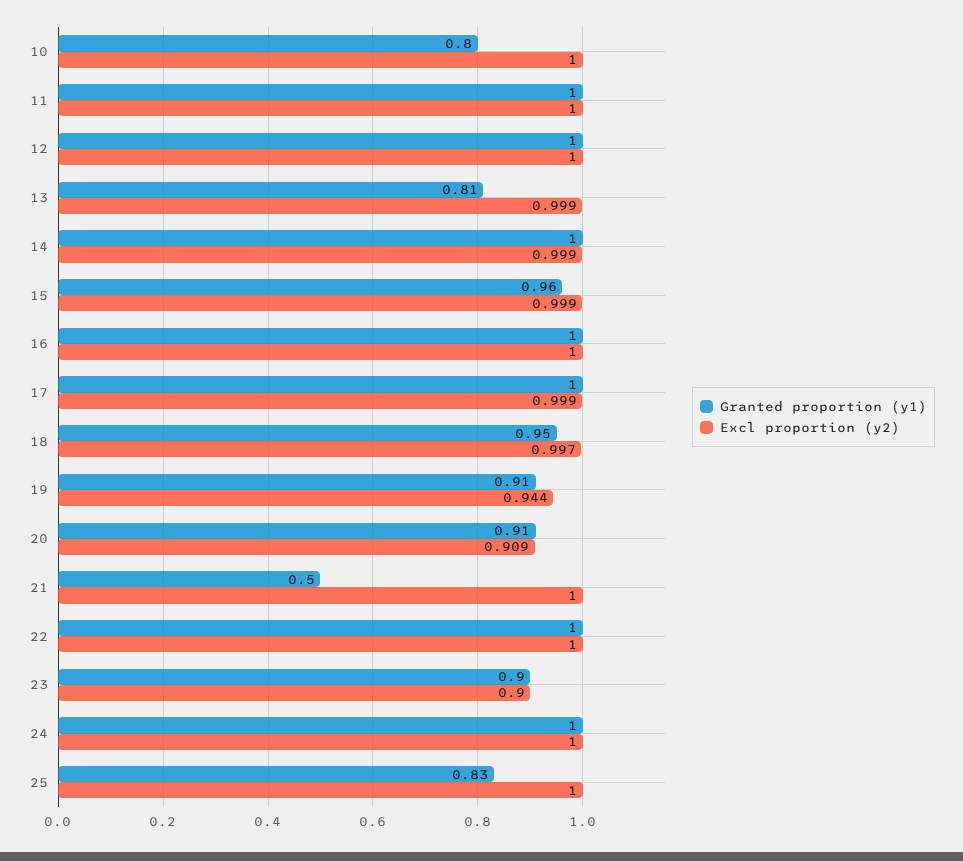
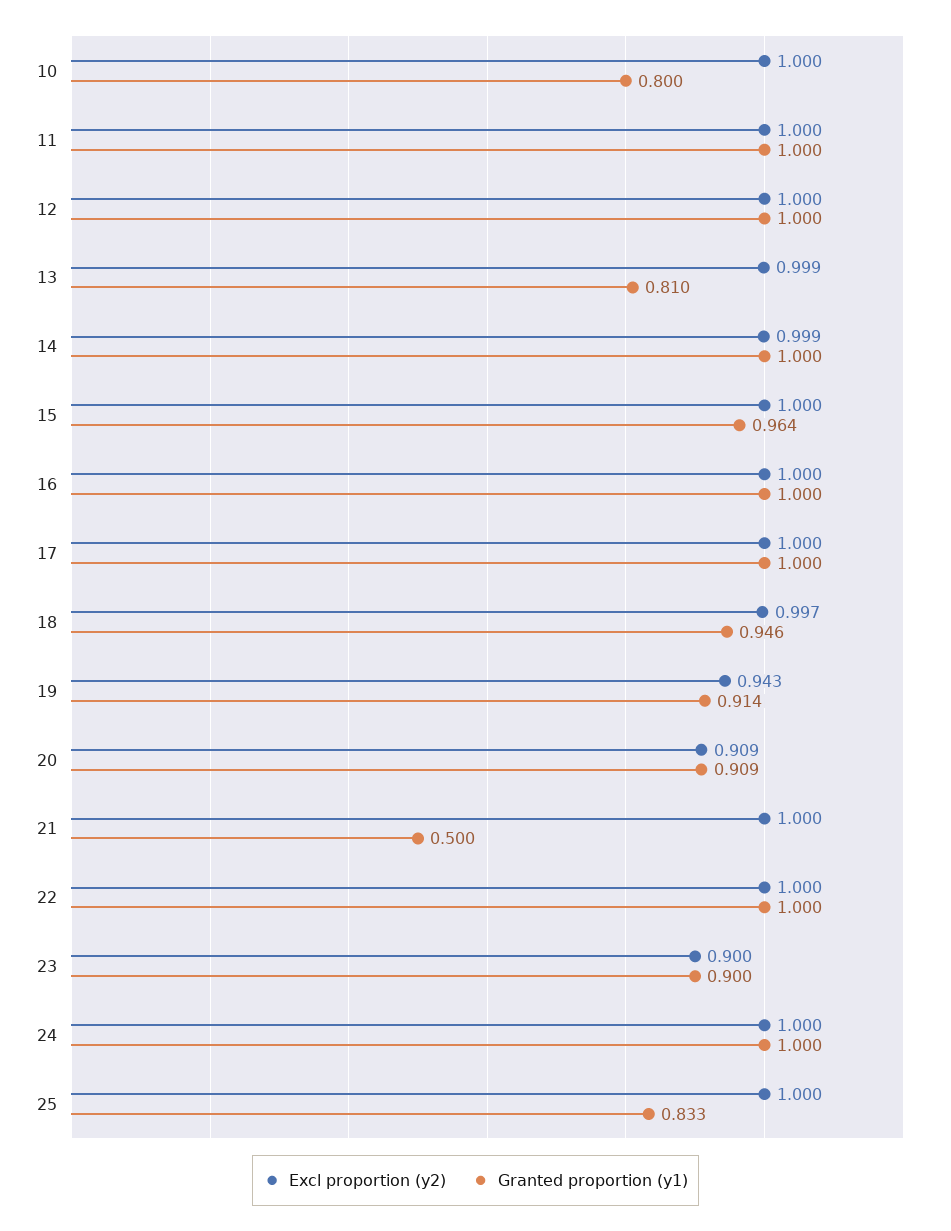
  {
    "Granted proportion (y1)": {
      "10": 0.8,
      "11": 1,
      "12": 1,
      "13": 0.81,
      "14": 1,
      "15": 0.964,
      "16": 1,
      "17": 1,
      "18": 0.946,
      "19": 0.914,
      "20": 0.909,
      "21": 0.5,
      "22": 1,
      "23": 0.9,
      "24": 1,
      "25": 0.833
    },
    "Excl proportion (y2)": {
      "10": 1,
      "11": 1,
      "12": 1,
      "13": 0.999,
      "14": 0.999,
-     "15": 0.999,
+     "15": 1,
      "16": 1,
-     "17": 0.999,
+     "17": 1,
      "18": 0.997,
-     "19": 0.944,
+     "19": 0.943,
      "20": 0.909,
      "21": 1,
      "22": 1,
      "23": 0.9,
      "24": 1,
      "25": 1
    }
  }

